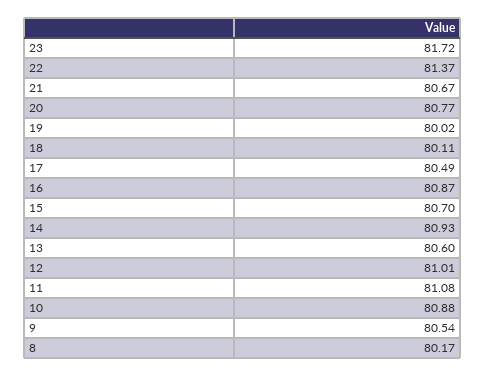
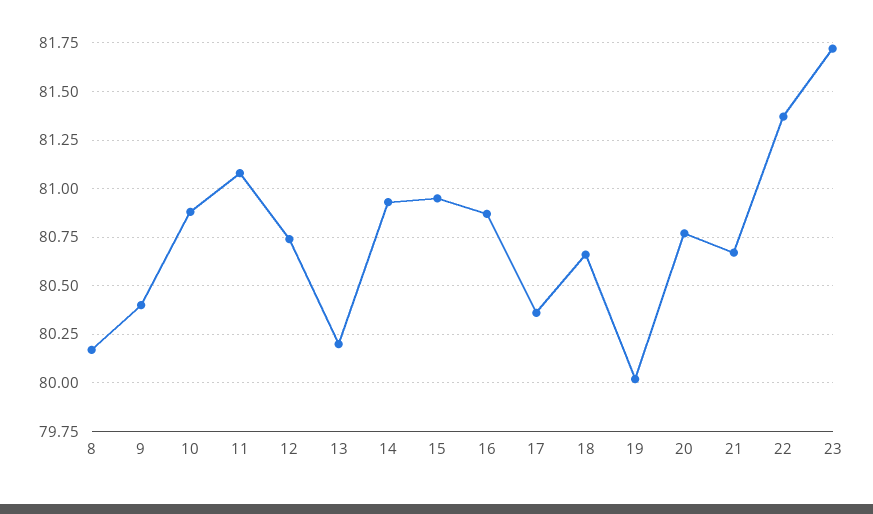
  {
    "23": 81.72,
    "22": 81.37,
    "21": 80.67,
    "20": 80.77,
    "19": 80.02,
-   "18": 80.11,
+   "18": 80.65,
-   "17": 80.49,
+   "17": 80.35,
    "16": 80.87,
-   "15": 80.7,
+   "15": 80.95,
    "14": 80.93,
-   "13": 80.6,
+   "13": 80.2,
-   "12": 81.01,
+   "12": 80.75,
    "11": 81.08,
    "10": 80.88,
-   "9": 80.54,
+   "9": 80.4,
    "8": 80.17
  }

